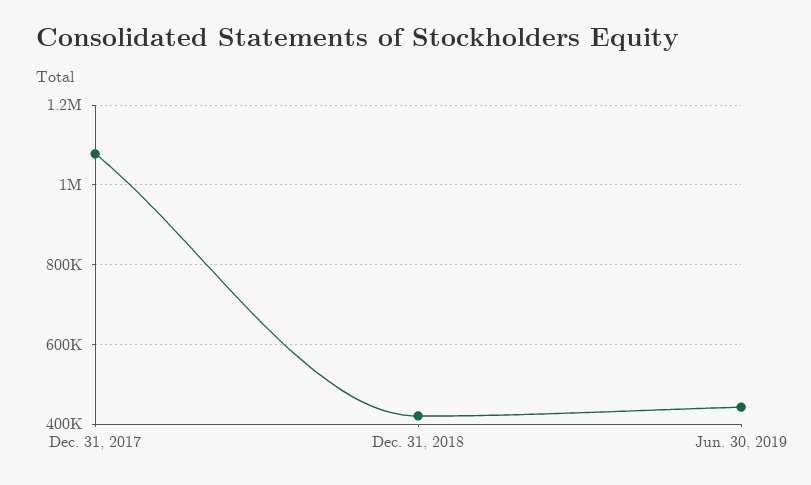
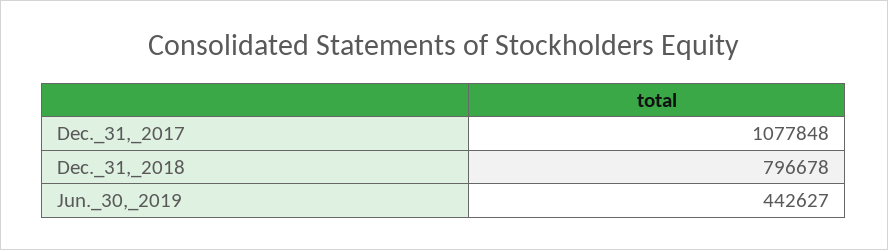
  {
    "Dec. 31, 2017": 1077848,
-   "Dec. 31, 2018": 420000,
+   "Dec. 31, 2018": 796678,
    "Jun. 30, 2019": 442627
  }

